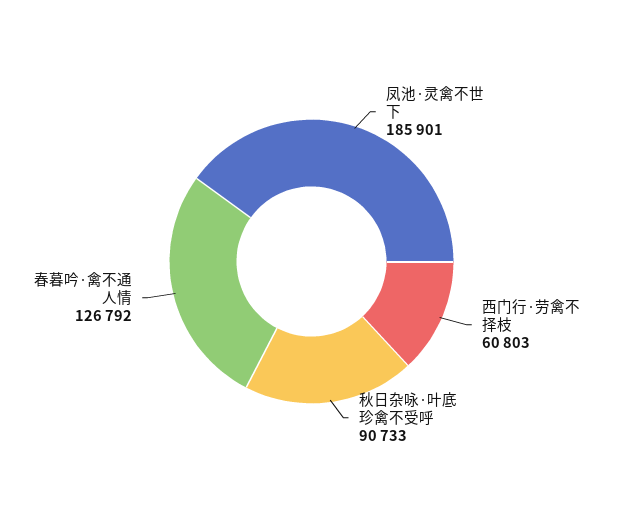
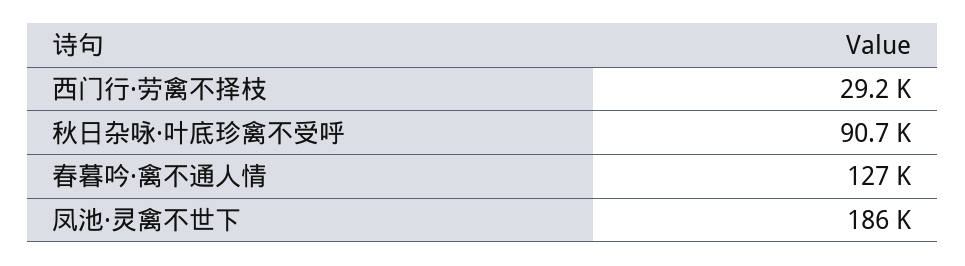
  {
    "凤池·灵禽不世下": 185901,
-   "西门行·劳禽不择枝": 60803,
+   "西门行·劳禽不择枝": 29200,
    "秋日杂咏·叶底珍禽不受呼": 90733,
    "春暮吟·禽不通人情": 126792
  }

